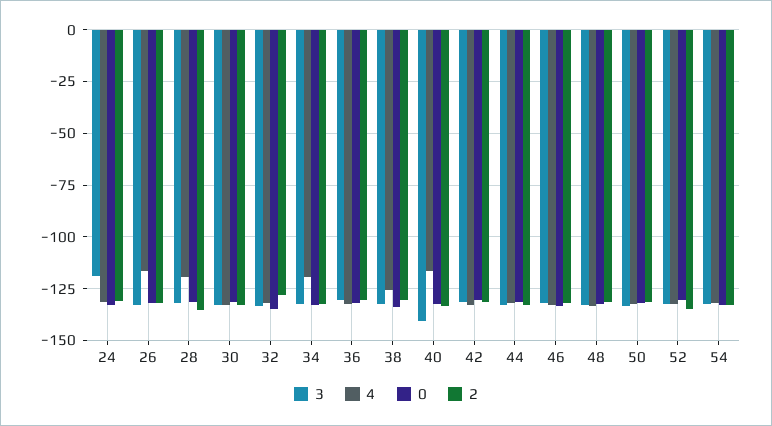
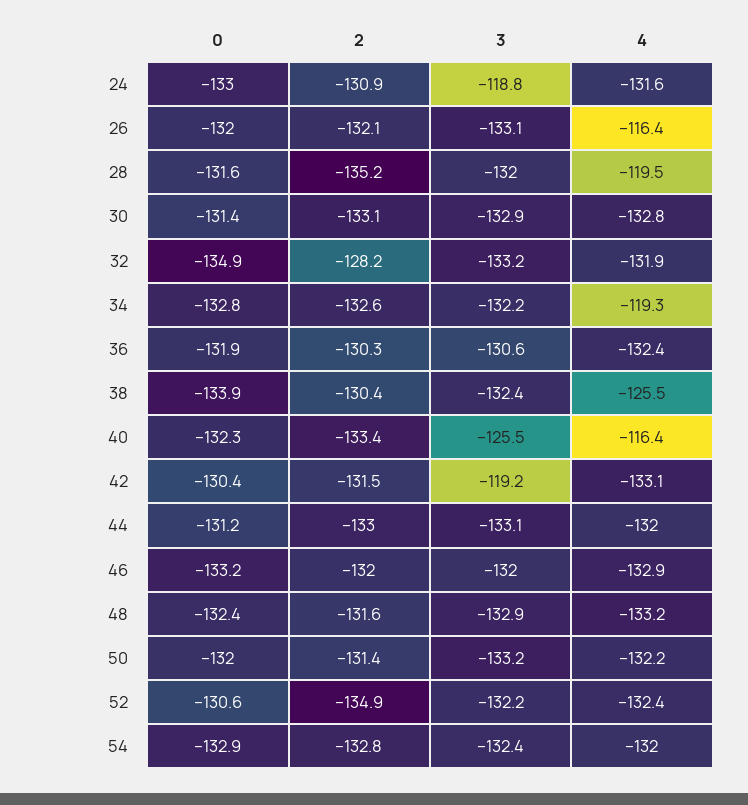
  {
    "3": {
      "24": -118.8,
      "26": -133.1,
      "28": -132,
      "30": -132.9,
      "32": -133.2,
      "34": -132.2,
      "36": -130.6,
      "38": -132.4,
-     "40": -140,
+     "40": -125.5,
-     "42": -130,
+     "42": -119.2,
      "44": -133.1,
      "46": -132,
      "48": -132.9,
      "50": -133.2,
      "52": -132.2,
      "54": -132.4
    },
    "4": {
      "24": -131.6,
      "26": -116.4,
      "28": -119.5,
      "30": -132.8,
      "32": -131.9,
      "34": -119.3,
      "36": -132.4,
      "38": -125.5,
      "40": -116.4,
      "42": -133.1,
      "44": -132,
      "46": -132.9,
      "48": -133.2,
      "50": -132.2,
      "52": -132.4,
      "54": -132
    },
    "0": {
      "24": -133,
      "26": -132,
      "28": -131.6,
      "30": -131.4,
      "32": -134.9,
      "34": -132.8,
      "36": -131.9,
      "38": -133.9,
      "40": -132.3,
      "42": -130.4,
      "44": -131.2,
      "46": -133.2,
      "48": -132.4,
      "50": -132,
      "52": -130.6,
      "54": -132.9
    },
    "2": {
      "24": -130.9,
      "26": -132.1,
      "28": -135.2,
      "30": -133.1,
      "32": -128.2,
      "34": -132.6,
      "36": -130.3,
      "38": -130.4,
      "40": -133.4,
      "42": -131.5,
      "44": -133,
      "46": -132,
      "48": -131.6,
      "50": -131.4,
      "52": -134.9,
      "54": -132.8
    }
  }

